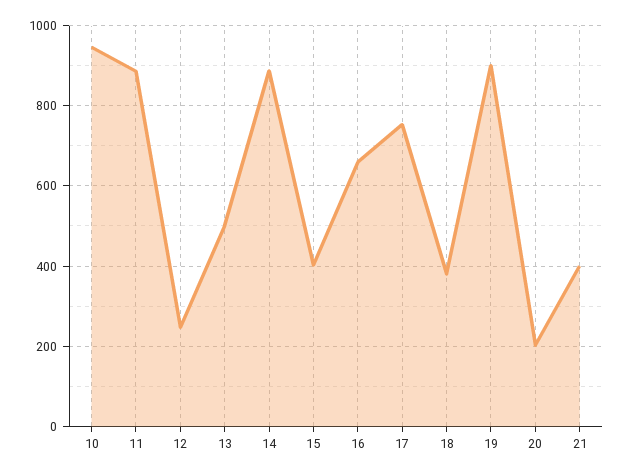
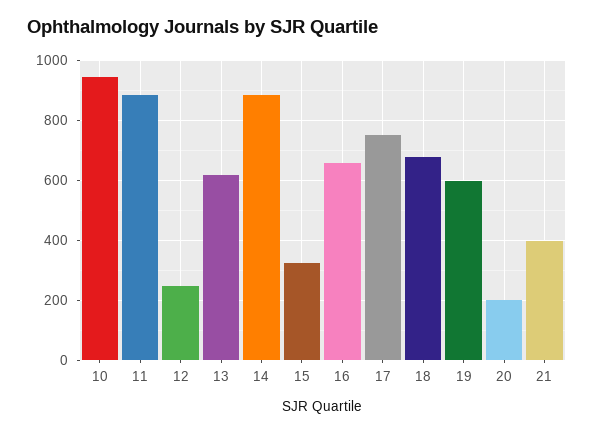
  {
    "10": 940,
    "11": 880,
    "12": 240,
-   "13": 500,
+   "13": 625,
    "14": 880,
-   "15": 400,
+   "15": 325,
    "16": 660,
    "17": 760,
-   "18": 380,
+   "18": 675,
-   "19": 900,
+   "19": 600,
    "20": 200,
    "21": 400
  }

